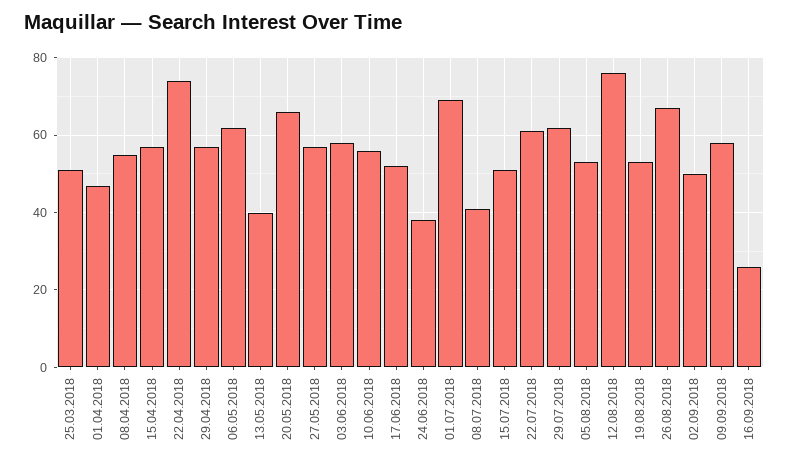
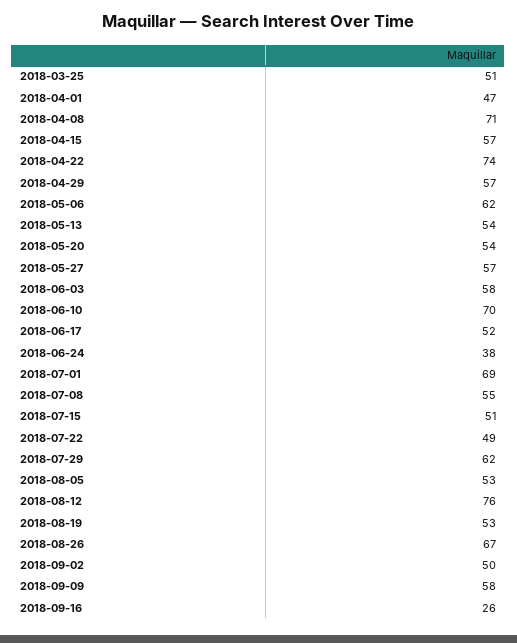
  {
    "25.03.2018": 51,
    "01.04.2018": 47,
-   "08.04.2018": 55,
+   "08.04.2018": 71,
    "15.04.2018": 57,
    "22.04.2018": 74,
    "29.04.2018": 57,
    "06.05.2018": 62,
-   "13.05.2018": 40,
+   "13.05.2018": 54,
-   "20.05.2018": 65,
+   "20.05.2018": 54,
    "27.05.2018": 57,
    "03.06.2018": 58,
-   "10.06.2018": 55,
+   "10.06.2018": 70,
    "17.06.2018": 52,
    "24.06.2018": 38,
    "01.07.2018": 69,
-   "08.07.2018": 40,
+   "08.07.2018": 55,
    "15.07.2018": 51,
-   "22.07.2018": 60,
+   "22.07.2018": 49,
    "29.07.2018": 62,
    "05.08.2018": 53,
    "12.08.2018": 76,
    "19.08.2018": 53,
    "26.08.2018": 67,
    "02.09.2018": 50,
    "09.09.2018": 58,
    "16.09.2018": 26
  }

